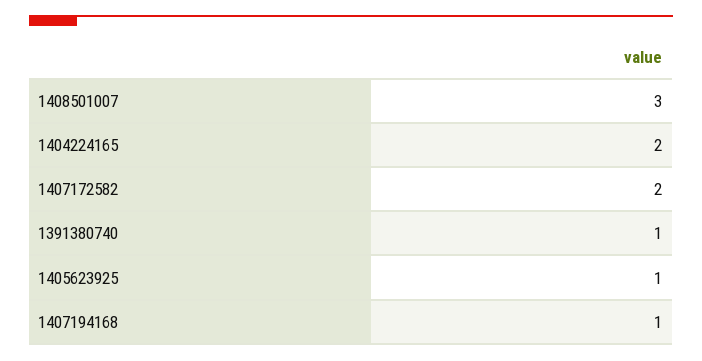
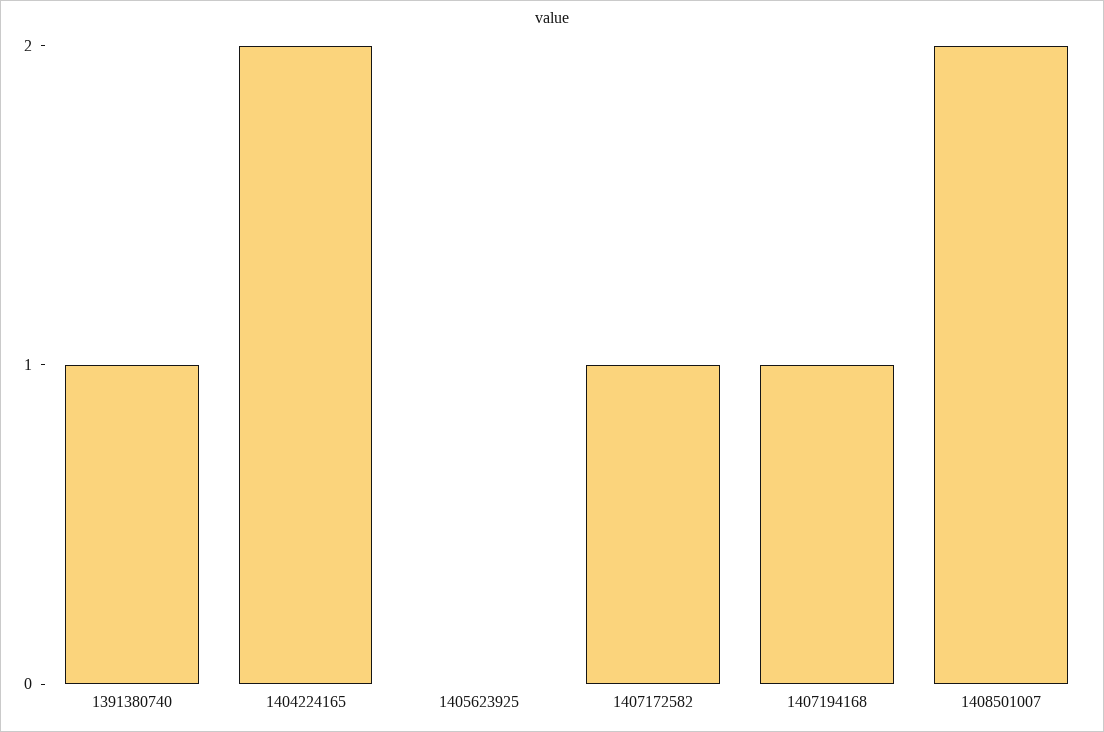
  {
-   "1408501007": 3,
+   "1408501007": 2,
    "1404224165": 2,
-   "1407172582": 2,
+   "1407172582": 1,
    "1391380740": 1,
-   "1405623925": 1,
+   "1405623925": 0,
    "1407194168": 1
  }

